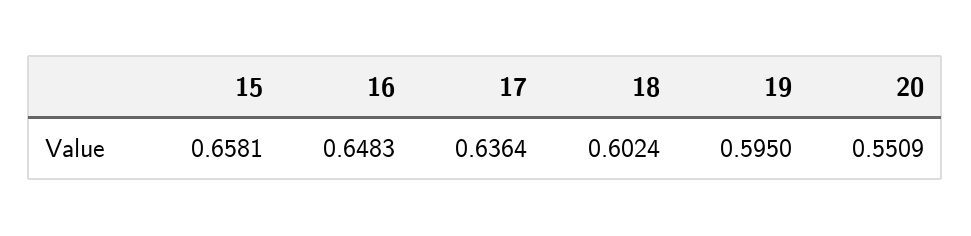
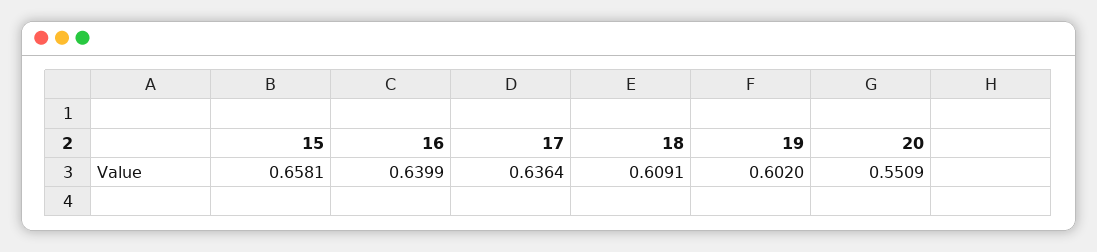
  {
    "15": 0.6581,
-   "16": 0.6483,
+   "16": 0.6399,
    "17": 0.6364,
-   "18": 0.6024,
+   "18": 0.6091,
-   "19": 0.595,
+   "19": 0.602,
    "20": 0.5509
  }

